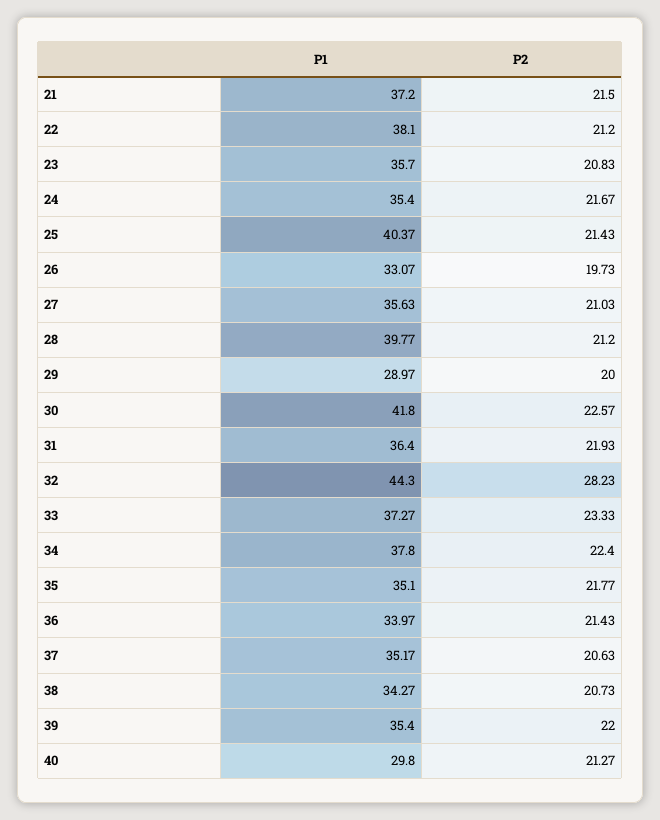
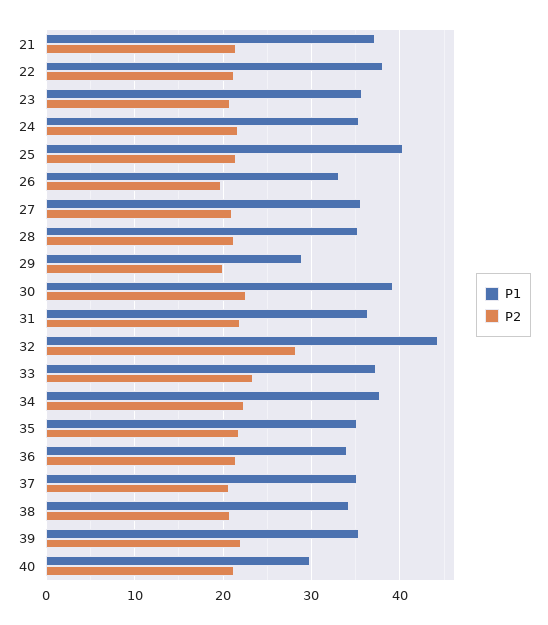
  {
    "P1": {
      "21": 37.2,
      "22": 38.1,
      "23": 35.7,
      "24": 35.4,
      "25": 40.37,
      "26": 33.07,
      "27": 35.63,
-     "28": 39.77,
+     "28": 35,
      "29": 28.97,
-     "30": 41.8,
+     "30": 39,
      "31": 36.4,
      "32": 44.3,
      "33": 37.27,
      "34": 37.8,
      "35": 35.1,
      "36": 33.97,
      "37": 35.17,
      "38": 34.27,
      "39": 35.4,
      "40": 29.8
    },
    "P2": {
      "21": 21.5,
      "22": 21.2,
      "23": 20.83,
      "24": 21.67,
      "25": 21.43,
      "26": 19.73,
      "27": 21.03,
      "28": 21.2,
      "29": 20,
      "30": 22.57,
      "31": 21.93,
      "32": 28.23,
      "33": 23.33,
      "34": 22.4,
      "35": 21.77,
      "36": 21.43,
      "37": 20.63,
      "38": 20.73,
      "39": 22,
      "40": 21.27
    }
  }

